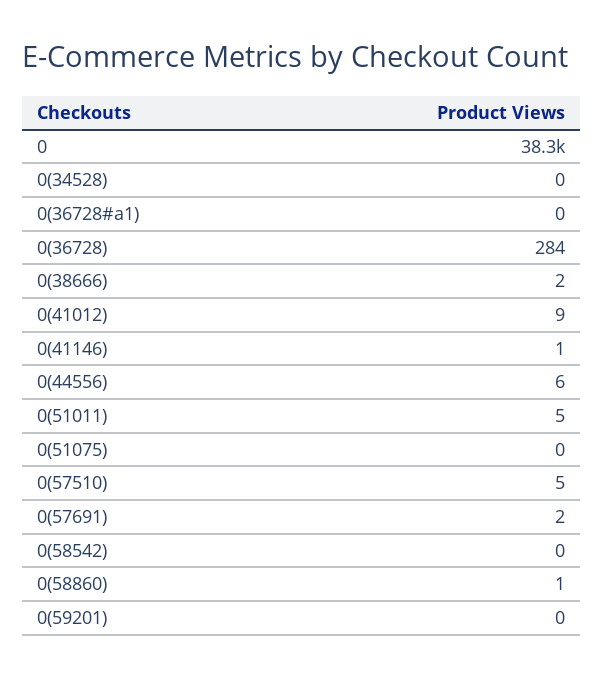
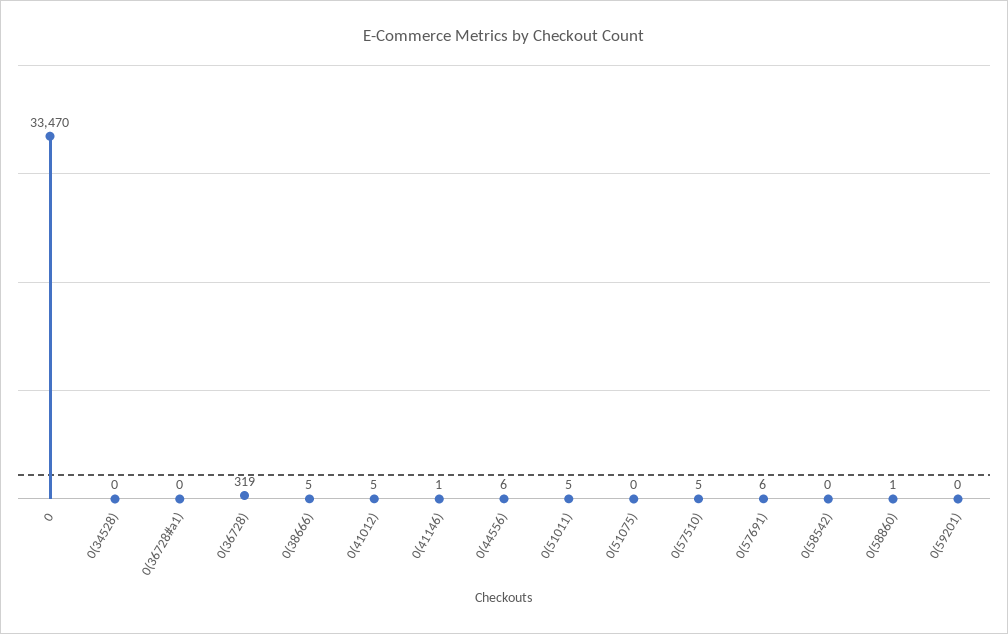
  {
-   "0": 38300,
+   "0": 33470,
    "0(34528)": 0,
    "0(36728#a1)": 0,
-   "0(36728)": 284,
+   "0(36728)": 319,
-   "0(38666)": 2,
+   "0(38666)": 5,
-   "0(41012)": 9,
+   "0(41012)": 5,
    "0(41146)": 1,
    "0(44556)": 6,
    "0(51011)": 5,
    "0(51075)": 0,
    "0(57510)": 5,
-   "0(57691)": 2,
+   "0(57691)": 6,
    "0(58542)": 0,
    "0(58860)": 1,
    "0(59201)": 0
  }

